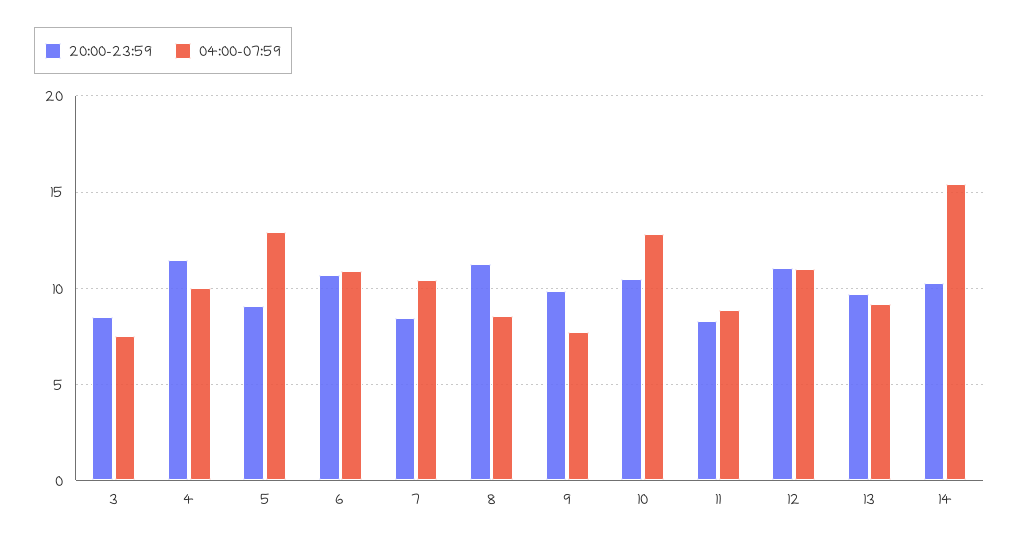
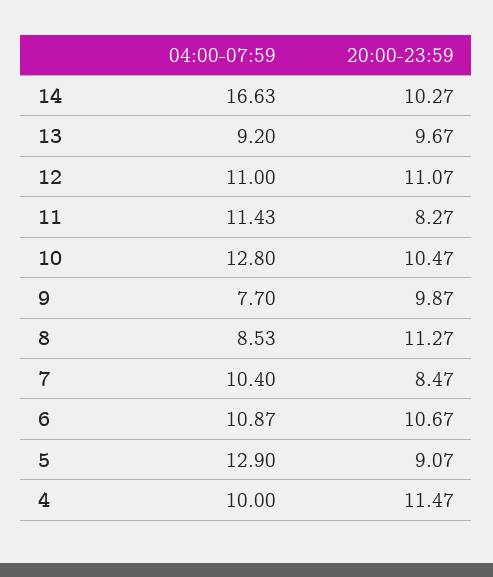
  {
    "20:00-23:59": {
-     "3": 8.5,
      "4": 11.47,
      "5": 9.07,
      "6": 10.67,
      "7": 8.47,
      "8": 11.27,
      "9": 9.87,
      "10": 10.47,
      "11": 8.27,
      "12": 11.07,
      "13": 9.67,
      "14": 10.27
    },
    "04:00-07:59": {
-     "3": 7.5,
      "4": 10,
      "5": 12.9,
      "6": 10.87,
      "7": 10.4,
      "8": 8.53,
      "9": 7.7,
      "10": 12.8,
-     "11": 9,
+     "11": 11.43,
      "12": 11,
      "13": 9.2,
-     "14": 15.5
+     "14": 16.63
    }
  }

